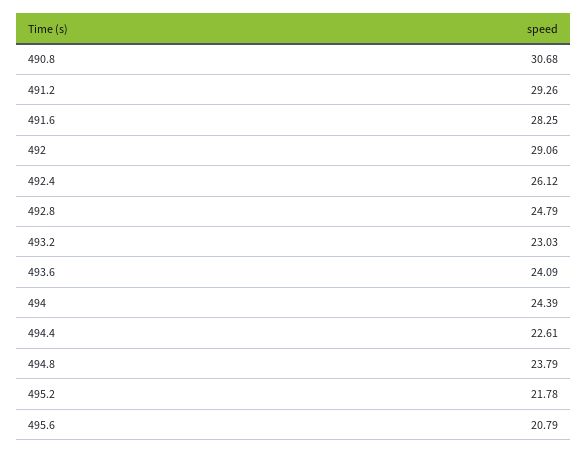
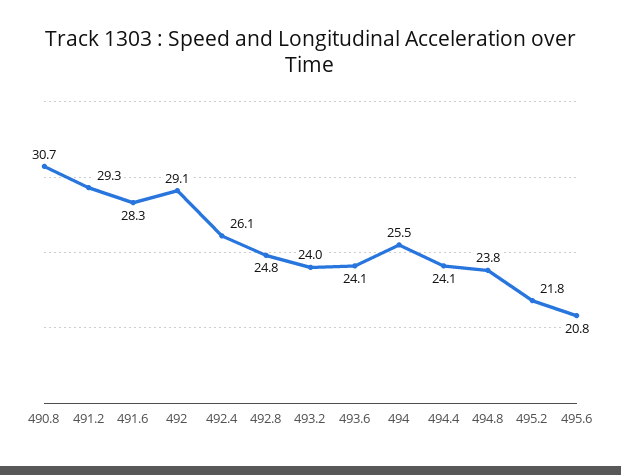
  {
    "490.8": 30.68,
    "491.2": 29.26,
    "491.6": 28.25,
    "492": 29.06,
    "492.4": 26.12,
    "492.8": 24.79,
-   "493.2": 23.03,
+   "493.2": 24,
    "493.6": 24.09,
-   "494": 24.39,
+   "494": 25.5,
-   "494.4": 22.61,
+   "494.4": 24.1,
    "494.8": 23.79,
    "495.2": 21.78,
    "495.6": 20.79
  }

